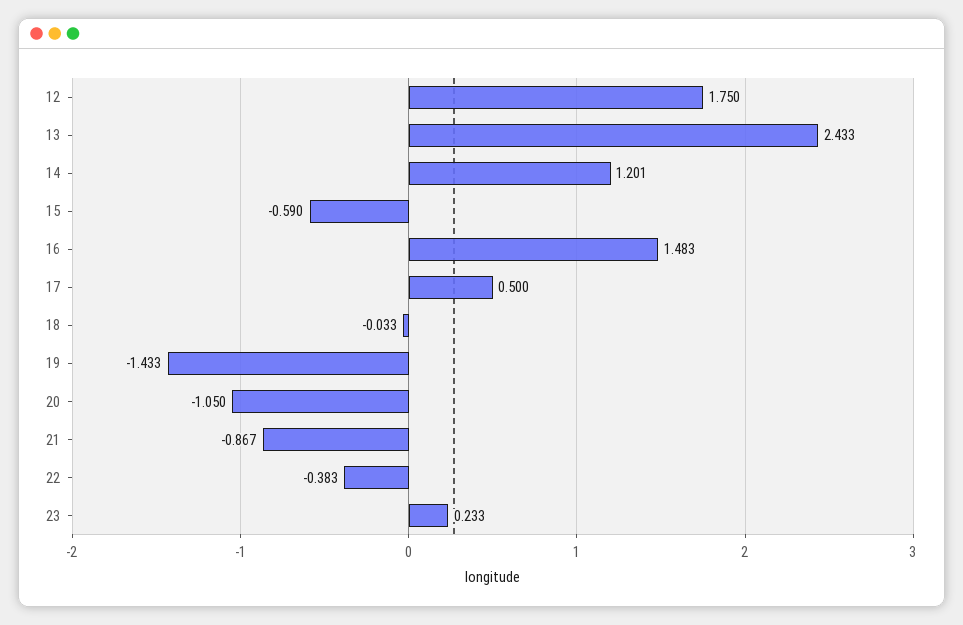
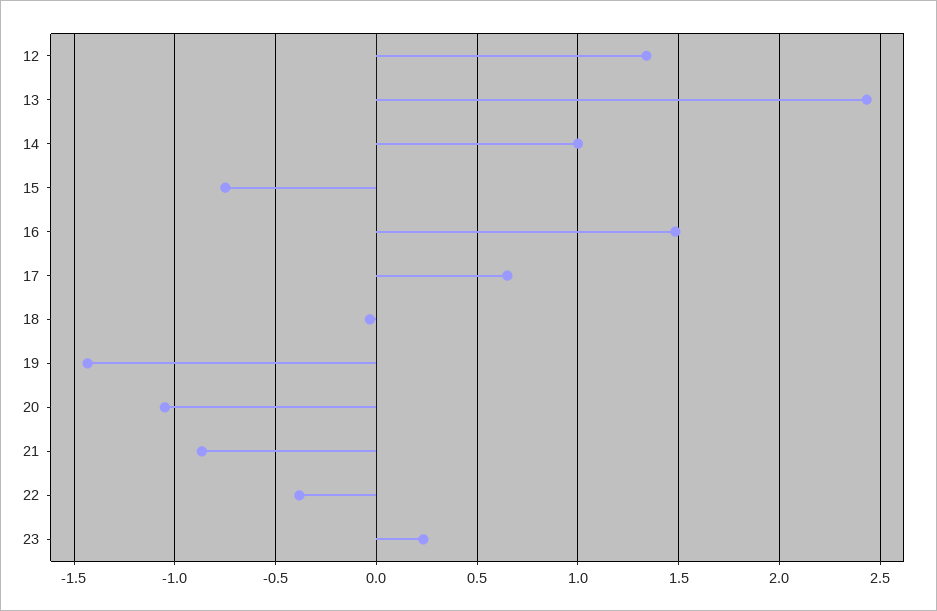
  {
-   "12": 1.75,
+   "12": 1.35,
    "13": 2.433,
-   "14": 1.201,
+   "14": 1,
-   "15": -0.59,
+   "15": -0.75,
    "16": 1.483,
-   "17": 0.5,
+   "17": 0.65,
    "18": -0.033,
    "19": -1.433,
    "20": -1.05,
    "21": -0.867,
    "22": -0.383,
    "23": 0.233
  }

